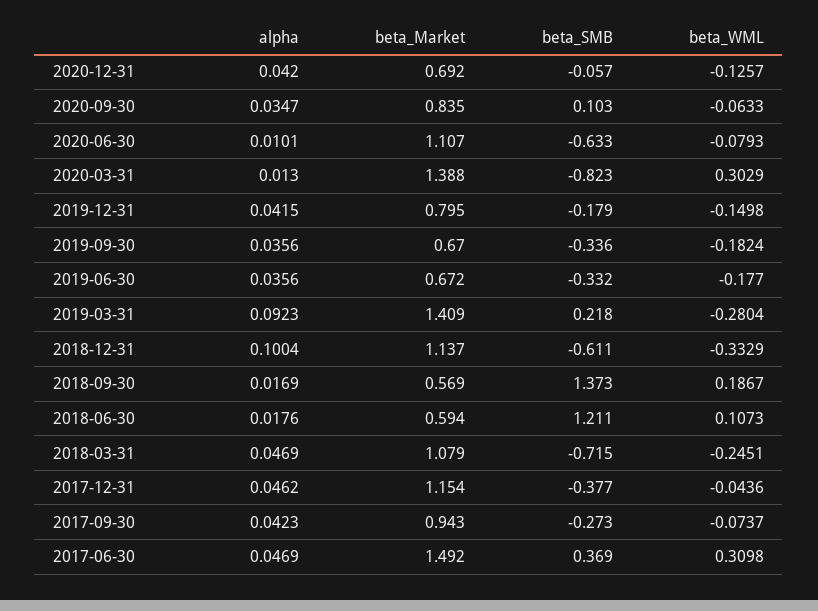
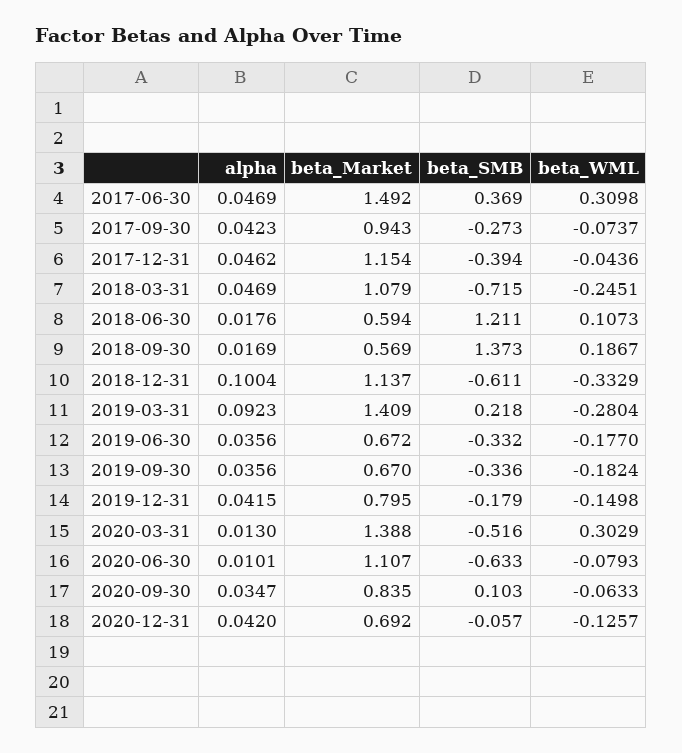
  {
    "alpha": {
      "2020-12-31": 0.042,
      "2020-09-30": 0.0347,
      "2020-06-30": 0.0101,
      "2020-03-31": 0.013,
      "2019-12-31": 0.0415,
      "2019-09-30": 0.0356,
      "2019-06-30": 0.0356,
      "2019-03-31": 0.0923,
      "2018-12-31": 0.1004,
      "2018-09-30": 0.0169,
      "2018-06-30": 0.0176,
      "2018-03-31": 0.0469,
      "2017-12-31": 0.0462,
      "2017-09-30": 0.0423,
      "2017-06-30": 0.0469
    },
    "beta_Market": {
      "2020-12-31": 0.692,
      "2020-09-30": 0.835,
      "2020-06-30": 1.107,
      "2020-03-31": 1.388,
      "2019-12-31": 0.795,
      "2019-09-30": 0.67,
      "2019-06-30": 0.672,
      "2019-03-31": 1.409,
      "2018-12-31": 1.137,
      "2018-09-30": 0.569,
      "2018-06-30": 0.594,
      "2018-03-31": 1.079,
      "2017-12-31": 1.154,
      "2017-09-30": 0.943,
      "2017-06-30": 1.492
    },
    "beta_SMB": {
      "2020-12-31": -0.057,
      "2020-09-30": 0.103,
      "2020-06-30": -0.633,
-     "2020-03-31": -0.823,
+     "2020-03-31": -0.516,
      "2019-12-31": -0.179,
      "2019-09-30": -0.336,
      "2019-06-30": -0.332,
      "2019-03-31": 0.218,
      "2018-12-31": -0.611,
      "2018-09-30": 1.373,
      "2018-06-30": 1.211,
      "2018-03-31": -0.715,
-     "2017-12-31": -0.377,
+     "2017-12-31": -0.394,
      "2017-09-30": -0.273,
      "2017-06-30": 0.369
    },
    "beta_WML": {
      "2020-12-31": -0.1257,
      "2020-09-30": -0.0633,
      "2020-06-30": -0.0793,
      "2020-03-31": 0.3029,
      "2019-12-31": -0.1498,
      "2019-09-30": -0.1824,
      "2019-06-30": -0.177,
      "2019-03-31": -0.2804,
      "2018-12-31": -0.3329,
      "2018-09-30": 0.1867,
      "2018-06-30": 0.1073,
      "2018-03-31": -0.2451,
      "2017-12-31": -0.0436,
      "2017-09-30": -0.0737,
      "2017-06-30": 0.3098
    }
  }

